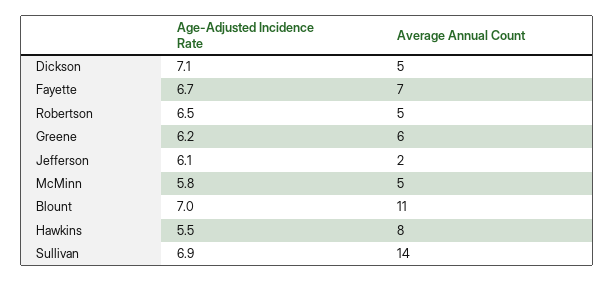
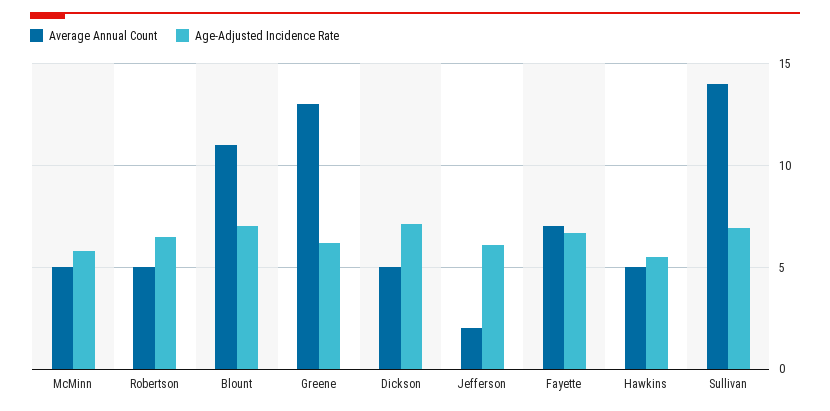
  {
    "Age-Adjusted Incidence Rate": {
      "Dickson": 7.1,
      "Fayette": 6.7,
      "Robertson": 6.5,
      "Greene": 6.2,
      "Jefferson": 6.1,
      "McMinn": 5.8,
      "Blount": 7,
      "Hawkins": 5.5,
      "Sullivan": 6.9
    },
    "Average Annual Count": {
      "Dickson": 5,
      "Fayette": 7,
      "Robertson": 5,
-     "Greene": 6,
+     "Greene": 13,
      "Jefferson": 2,
      "McMinn": 5,
      "Blount": 11,
-     "Hawkins": 8,
+     "Hawkins": 5,
      "Sullivan": 14
    }
  }

